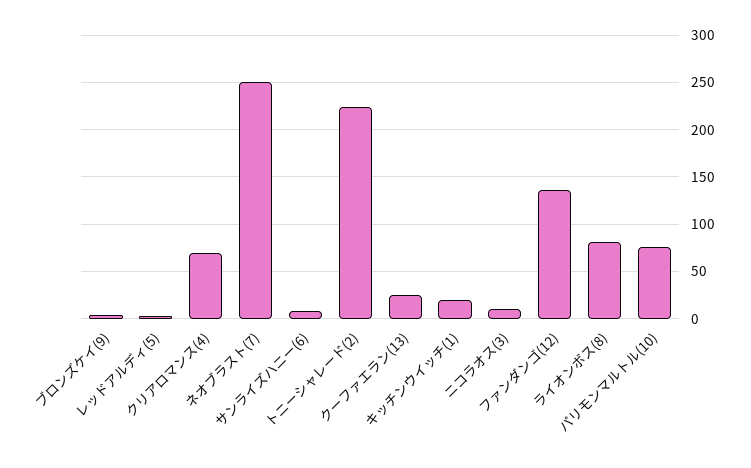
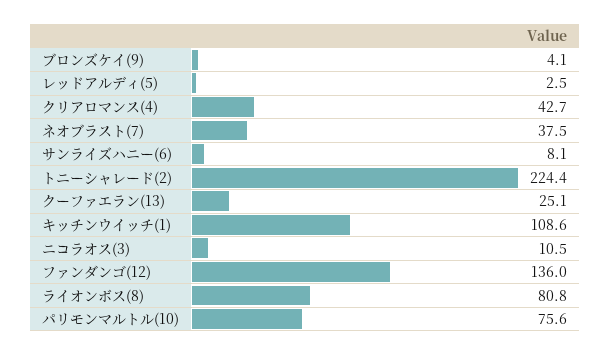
  {
    "ブロンズケイ(9)": 4.1,
    "レッドアルディ(5)": 2.5,
-   "クリアロマンス(4)": 70,
+   "クリアロマンス(4)": 42.7,
-   "ネオブラスト(7)": 250,
+   "ネオブラスト(7)": 37.5,
    "サンライズハニー(6)": 8.1,
    "トニーシャレード(2)": 224.4,
    "クーファエラン(13)": 25.1,
-   "キッチンウイッチ(1)": 20,
+   "キッチンウイッチ(1)": 108.6,
    "ニコラオス(3)": 10.5,
    "ファンダンゴ(12)": 136,
    "ライオンボス(8)": 80.8,
    "パリモンマルトル(10)": 75.6
  }

